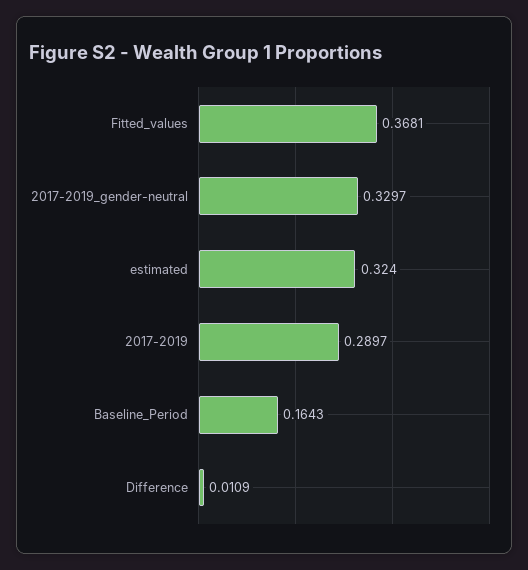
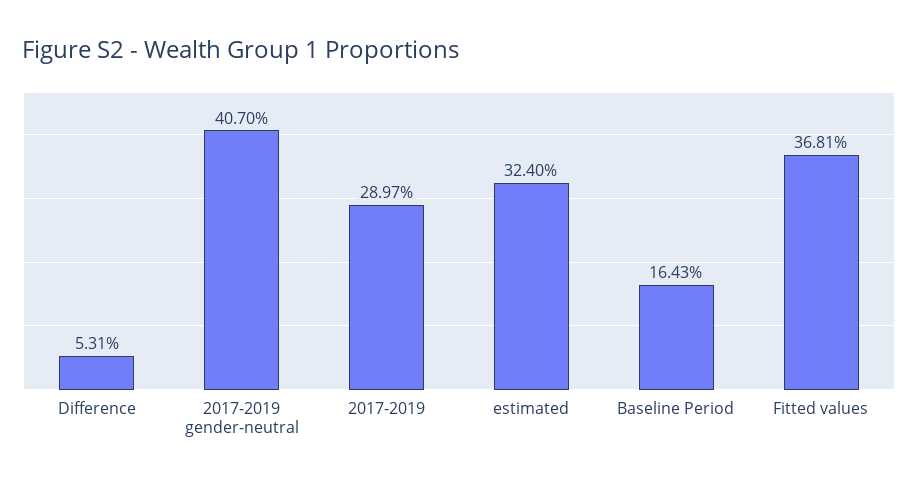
  {
    "Fitted_values": 0.3681,
-   "2017-2019_gender-neutral": 0.3297,
+   "2017-2019_gender-neutral": 0.407,
    "estimated": 0.324,
    "2017-2019": 0.2897,
    "Baseline_Period": 0.1643,
-   "Difference": 0.0109
+   "Difference": 0.0531
  }

